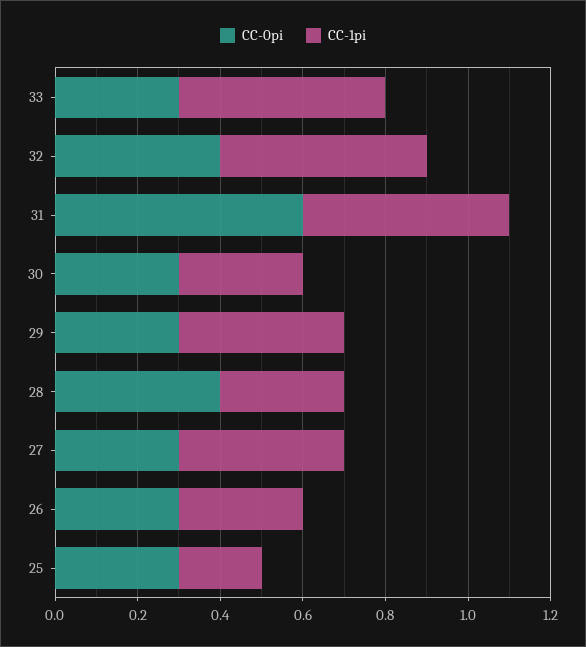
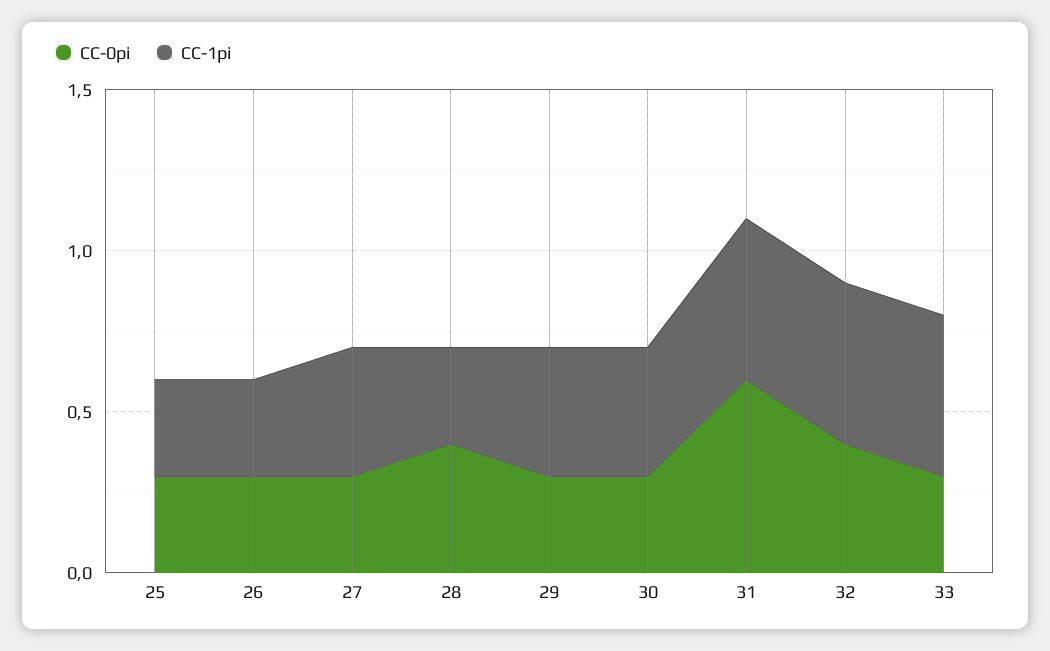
  {
    "CC-0pi": {
      "33": 0.3,
      "32": 0.4,
      "31": 0.6,
      "30": 0.3,
      "29": 0.3,
      "28": 0.4,
      "27": 0.3,
      "26": 0.3,
      "25": 0.3
    },
    "CC-1pi": {
      "33": 0.5,
      "32": 0.5,
      "31": 0.5,
-     "30": 0.3,
+     "30": 0.4,
      "29": 0.4,
      "28": 0.3,
      "27": 0.4,
      "26": 0.3,
-     "25": 0.2
+     "25": 0.3
    }
  }

